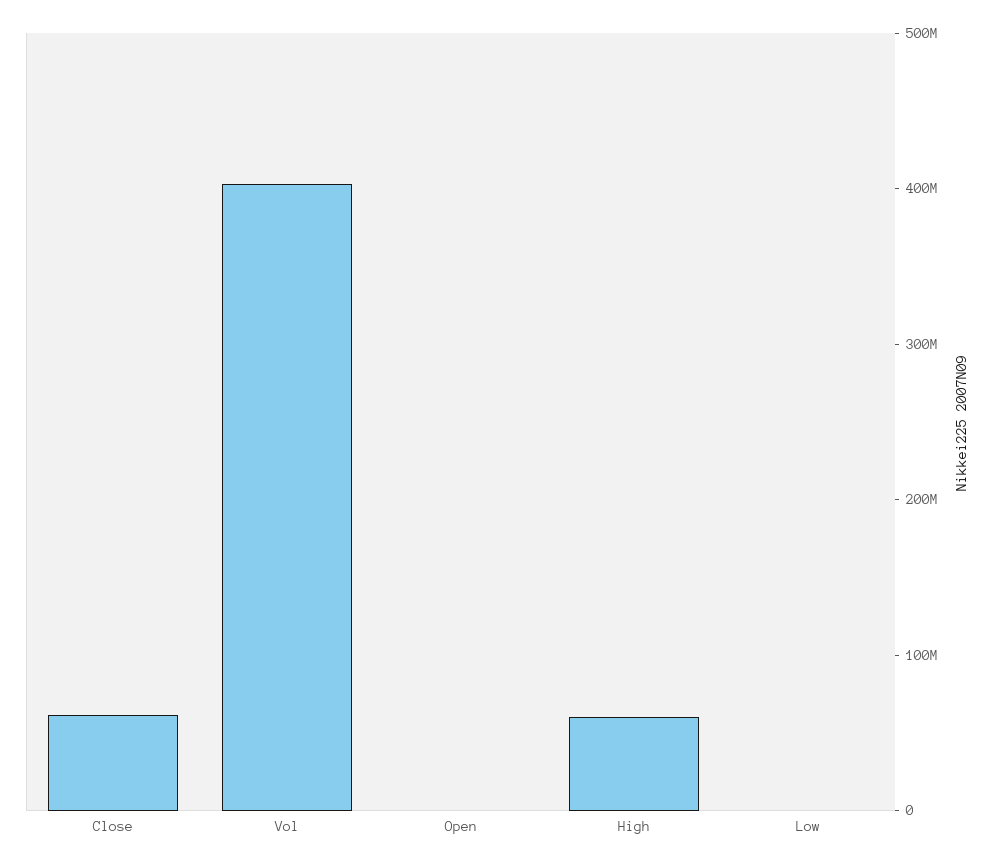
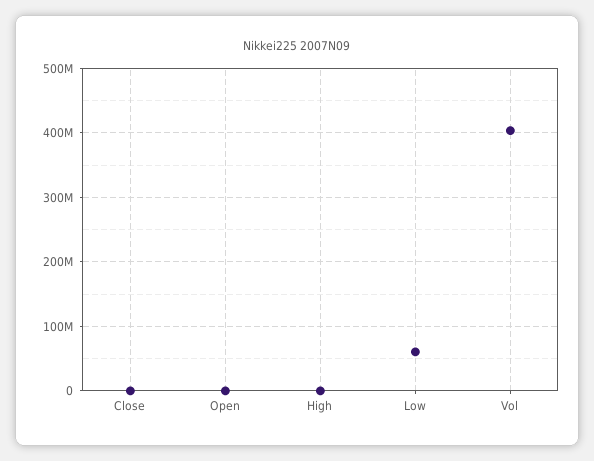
  {
-   "Close": 60000000,
+   "Close": 0,
    "Vol": 400000000,
    "Open": 0,
-   "High": 60000000,
+   "High": 0,
-   "Low": 0
+   "Low": 60000000
  }

